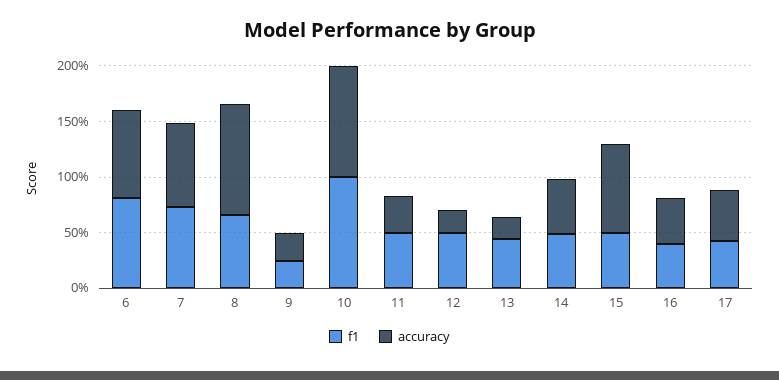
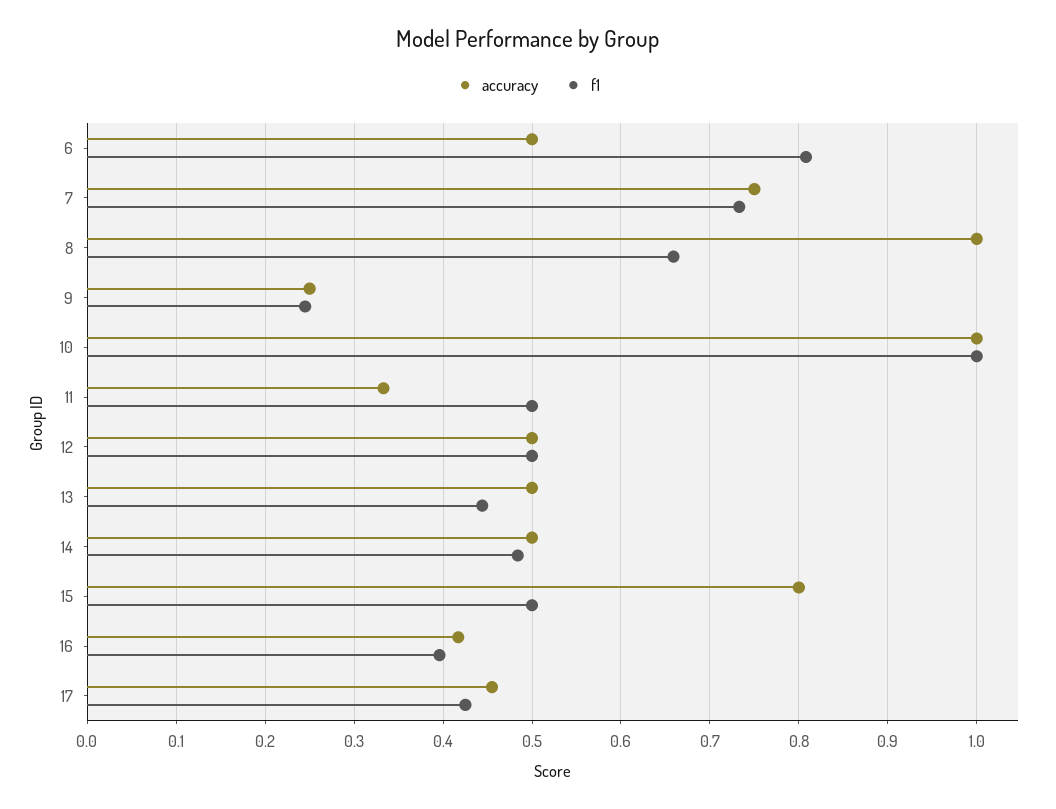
  {
    "f1": {
      "6": 0.81,
      "7": 0.73,
      "8": 0.66,
      "9": 0.25,
      "10": 1,
      "11": 0.5,
      "12": 0.5,
      "13": 0.44,
      "14": 0.48,
      "15": 0.5,
      "16": 0.4,
      "17": 0.43
    },
    "accuracy": {
-     "6": 0.8,
+     "6": 0.5,
      "7": 0.75,
      "8": 1,
      "9": 0.25,
      "10": 1,
      "11": 0.33,
-     "12": 0.2,
+     "12": 0.5,
-     "13": 0.2,
+     "13": 0.5,
      "14": 0.5,
      "15": 0.8,
      "16": 0.42,
      "17": 0.46
    }
  }

